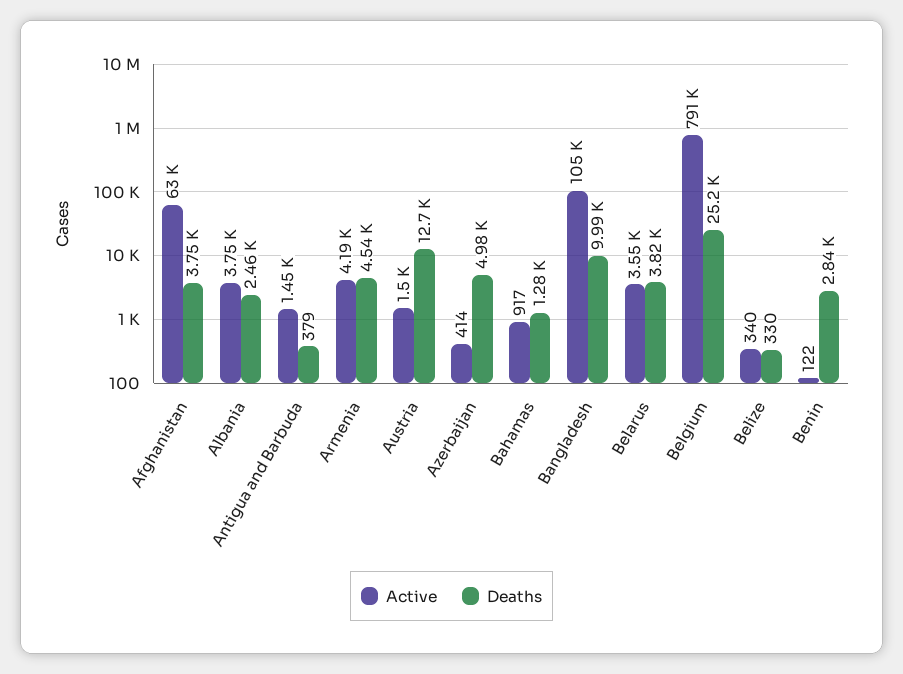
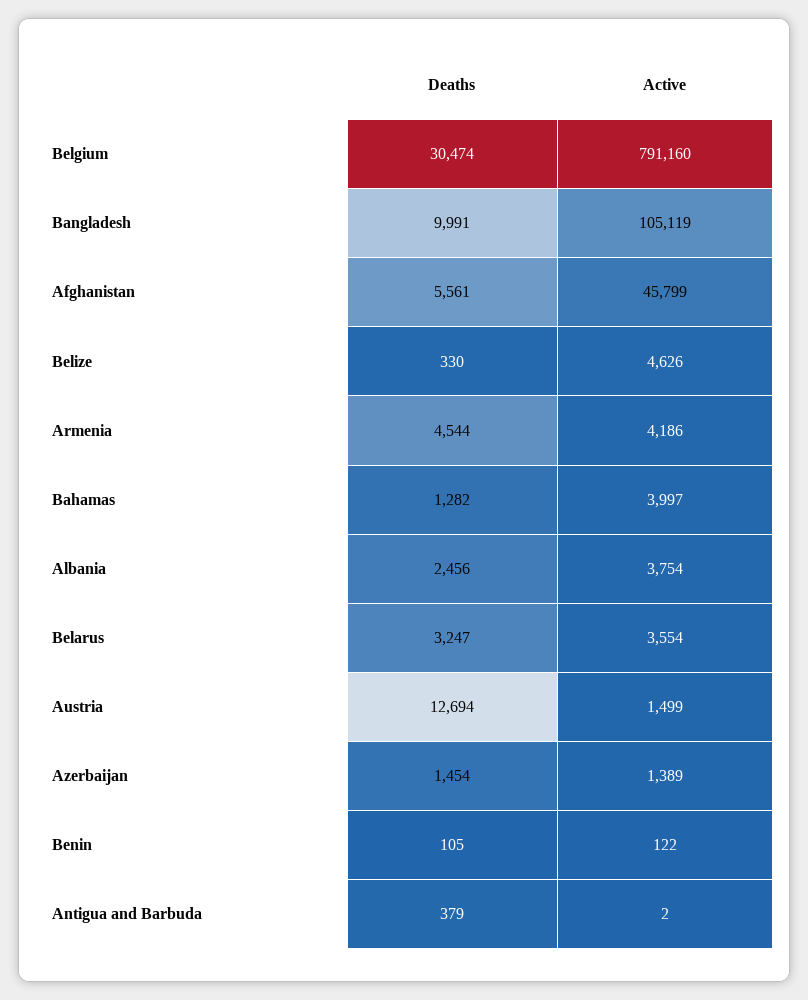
  {
    "Active": {
-     "Afghanistan": 63000,
+     "Afghanistan": 45799,
      "Albania": 3754,
-     "Antigua and Barbuda": 1450,
+     "Antigua and Barbuda": 2,
      "Armenia": 4186,
      "Austria": 1499,
-     "Azerbaijan": 414,
+     "Azerbaijan": 1389,
-     "Bahamas": 917,
+     "Bahamas": 3997,
      "Bangladesh": 105119,
      "Belarus": 3554,
      "Belgium": 791160,
-     "Belize": 340,
+     "Belize": 4626,
      "Benin": 122
    },
    "Deaths": {
-     "Afghanistan": 3750,
+     "Afghanistan": 5561,
      "Albania": 2456,
      "Antigua and Barbuda": 379,
      "Armenia": 4544,
      "Austria": 12694,
-     "Azerbaijan": 4980,
+     "Azerbaijan": 1454,
      "Bahamas": 1282,
      "Bangladesh": 9991,
-     "Belarus": 3820,
+     "Belarus": 3247,
-     "Belgium": 25200,
+     "Belgium": 30474,
      "Belize": 330,
-     "Benin": 2840
+     "Benin": 105
    }
  }

